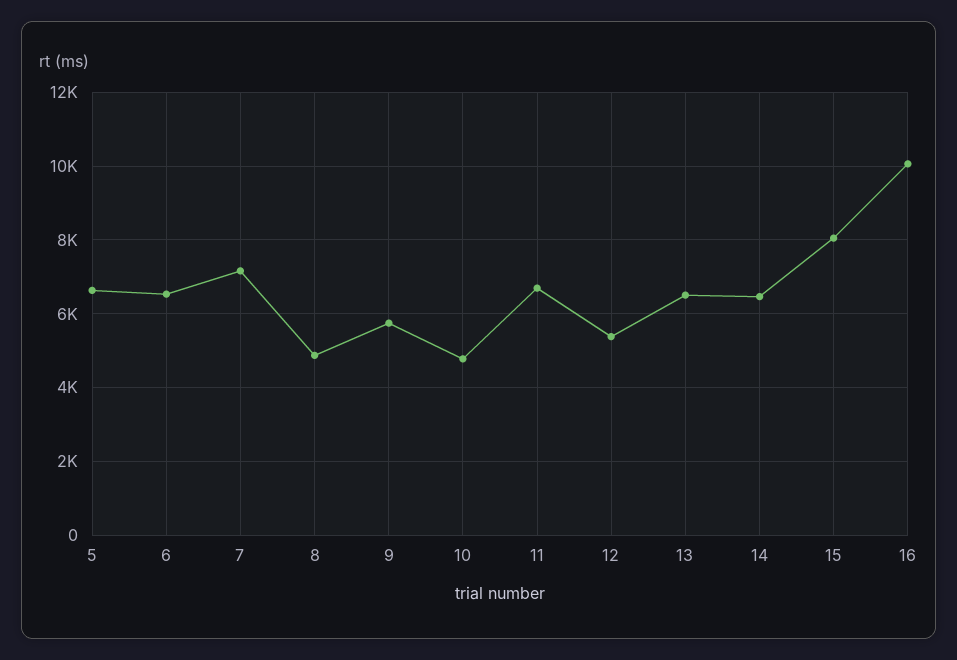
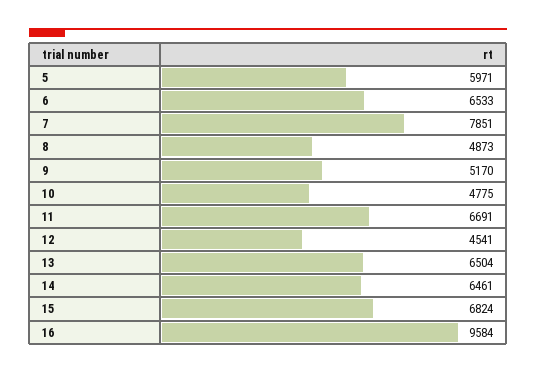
  {
-   "5": 6600,
+   "5": 5971,
    "6": 6533,
-   "7": 7200,
+   "7": 7851,
    "8": 4873,
-   "9": 5800,
+   "9": 5170,
    "10": 4775,
    "11": 6691,
-   "12": 5400,
+   "12": 4541,
    "13": 6504,
    "14": 6461,
-   "15": 8000,
+   "15": 6824,
-   "16": 10000
+   "16": 9584
  }

